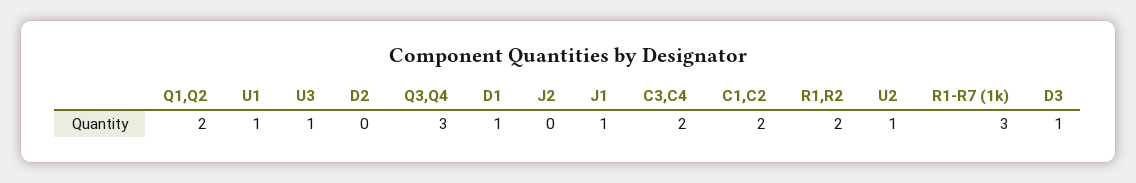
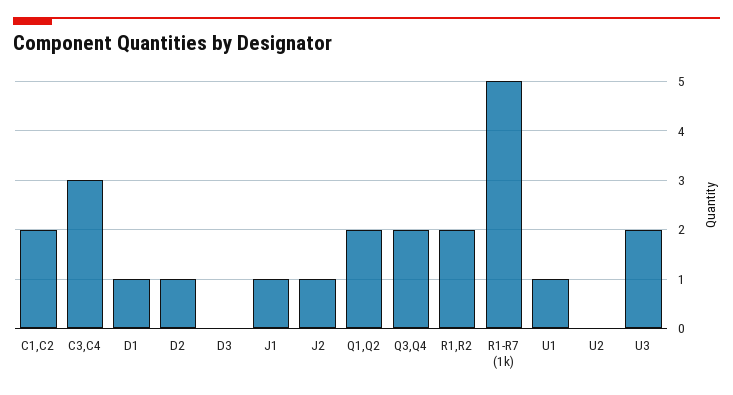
  {
    "Q1,Q2": 2,
    "U1": 1,
-   "U3": 1,
+   "U3": 2,
-   "D2": 0,
+   "D2": 1,
-   "Q3,Q4": 3,
+   "Q3,Q4": 2,
    "D1": 1,
-   "J2": 0,
+   "J2": 1,
    "J1": 1,
-   "C3,C4": 2,
+   "C3,C4": 3,
    "C1,C2": 2,
    "R1,R2": 2,
-   "U2": 1,
+   "U2": 0,
-   "R1-R7 (1k)": 3,
+   "R1-R7 (1k)": 5,
-   "D3": 1
+   "D3": 0
  }

